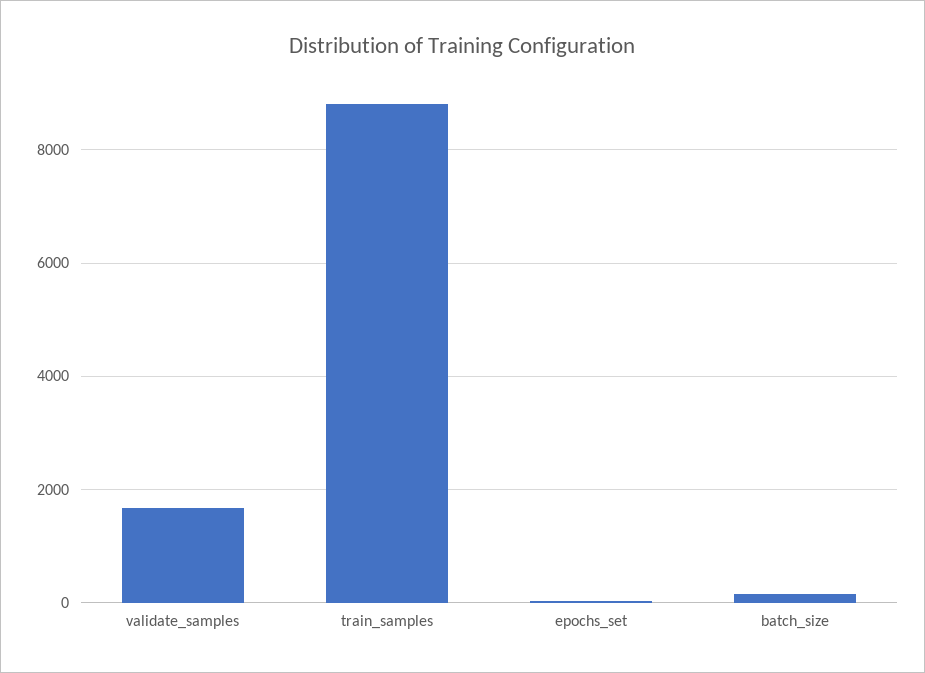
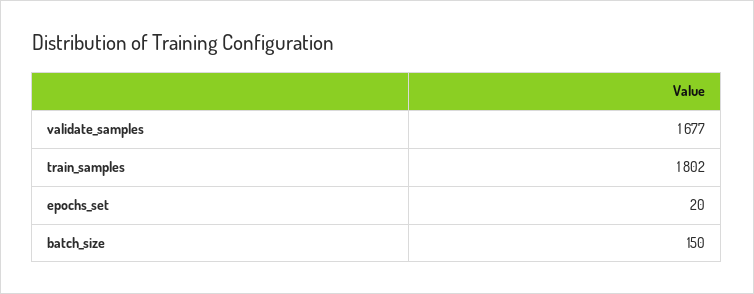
  {
    "validate_samples": 1677,
-   "train_samples": 8800,
+   "train_samples": 1802,
    "epochs_set": 20,
    "batch_size": 150
  }

